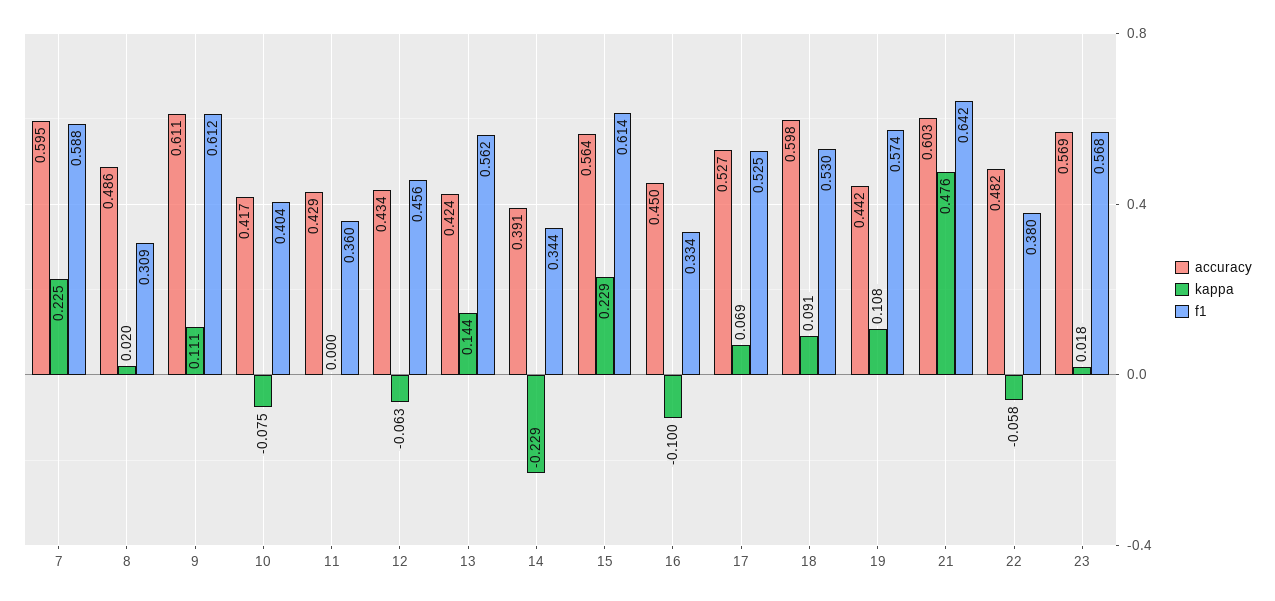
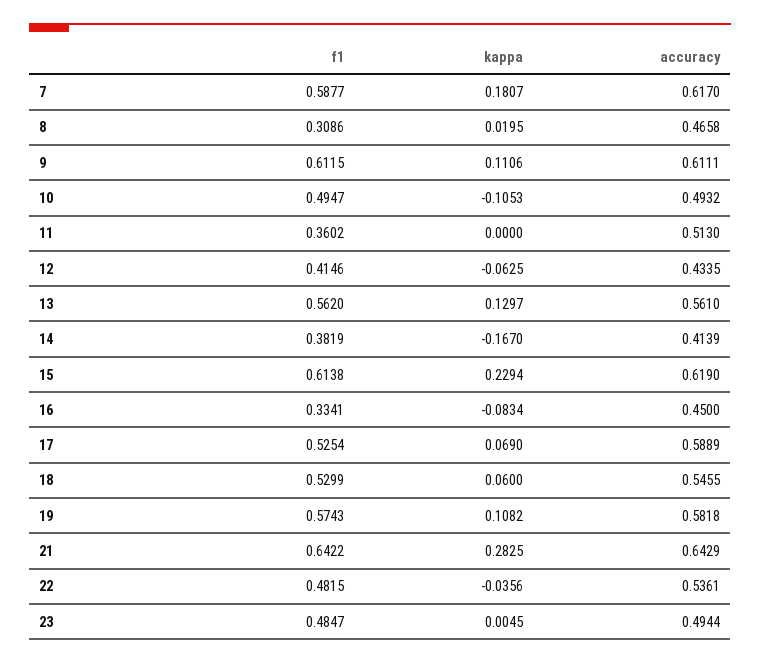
  {
    "accuracy": {
-     "7": 0.595,
+     "7": 0.617,
-     "8": 0.486,
+     "8": 0.4658,
      "9": 0.6111,
-     "10": 0.417,
+     "10": 0.4932,
-     "11": 0.429,
+     "11": 0.513,
      "12": 0.4335,
-     "13": 0.424,
+     "13": 0.561,
-     "14": 0.391,
+     "14": 0.4139,
-     "15": 0.564,
+     "15": 0.619,
      "16": 0.45,
-     "17": 0.527,
+     "17": 0.5889,
-     "18": 0.598,
+     "18": 0.5455,
-     "19": 0.442,
+     "19": 0.5818,
-     "21": 0.603,
+     "21": 0.6429,
-     "22": 0.482,
+     "22": 0.5361,
-     "23": 0.569
+     "23": 0.4944
    },
    "kappa": {
-     "7": 0.225,
+     "7": 0.1807,
      "8": 0.0195,
      "9": 0.1106,
-     "10": -0.075,
+     "10": -0.1053,
      "11": 0,
      "12": -0.0625,
-     "13": 0.144,
+     "13": 0.1297,
-     "14": -0.229,
+     "14": -0.167,
      "15": 0.2294,
-     "16": -0.1,
+     "16": -0.0834,
      "17": 0.069,
-     "18": 0.091,
+     "18": 0.06,
      "19": 0.1082,
-     "21": 0.476,
+     "21": 0.2825,
-     "22": -0.058,
+     "22": -0.0356,
-     "23": 0.018
+     "23": 0.0045
    },
    "f1": {
      "7": 0.5877,
      "8": 0.3086,
      "9": 0.6115,
-     "10": 0.404,
+     "10": 0.4947,
      "11": 0.3602,
-     "12": 0.456,
+     "12": 0.4146,
      "13": 0.562,
-     "14": 0.344,
+     "14": 0.3819,
      "15": 0.6138,
      "16": 0.3341,
      "17": 0.5254,
      "18": 0.5299,
      "19": 0.5743,
      "21": 0.6422,
-     "22": 0.38,
+     "22": 0.4815,
-     "23": 0.568
+     "23": 0.4847
    }
  }

